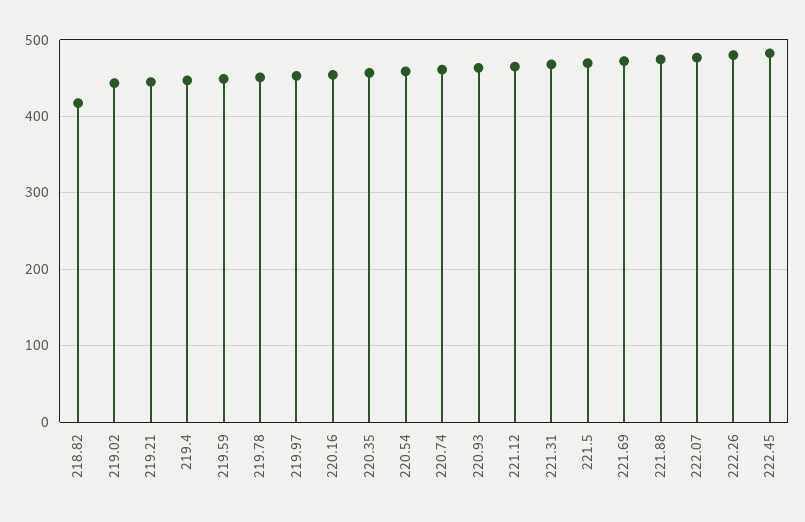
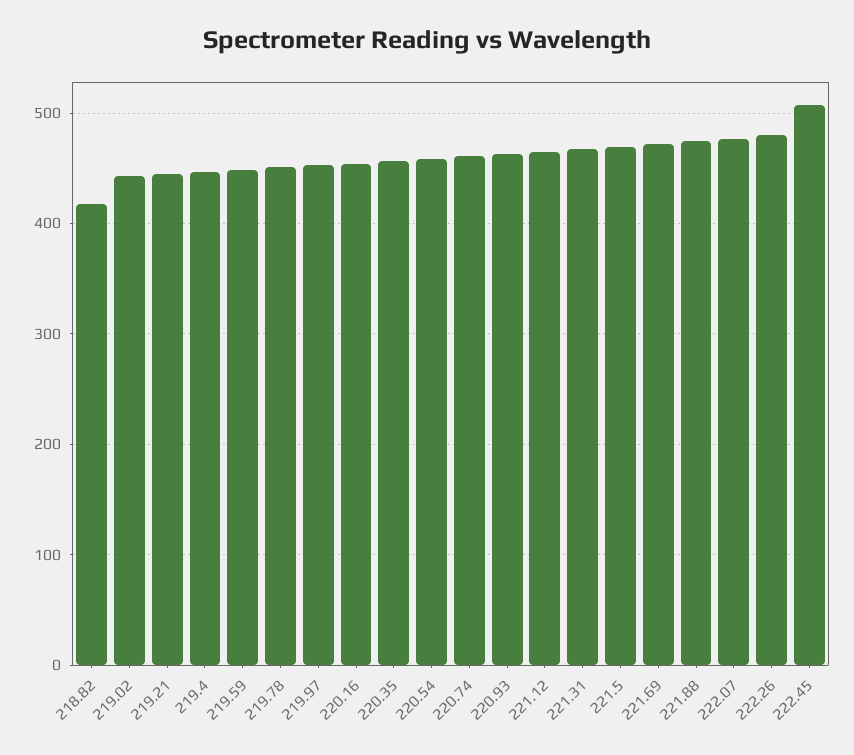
  {
    "218.82": 420,
    "219.02": 440,
    "219.21": 440,
    "219.4": 450,
    "219.59": 450,
    "219.78": 450,
    "219.97": 450,
    "220.16": 450,
    "220.35": 460,
    "220.54": 460,
    "220.74": 460,
    "220.93": 460,
    "221.12": 470,
    "221.31": 470,
    "221.5": 470,
    "221.69": 470,
    "221.88": 470,
    "222.07": 480,
    "222.26": 480,
-   "222.45": 480
+   "222.45": 510
  }

